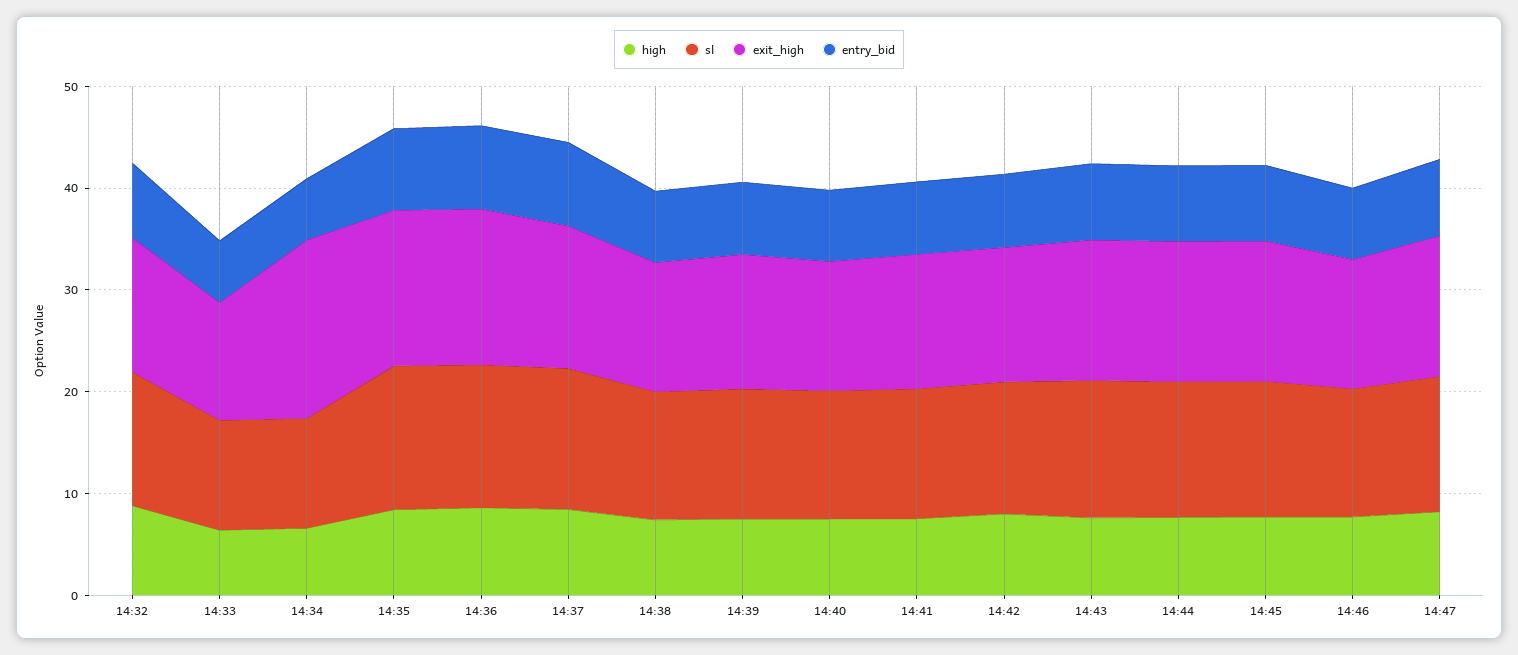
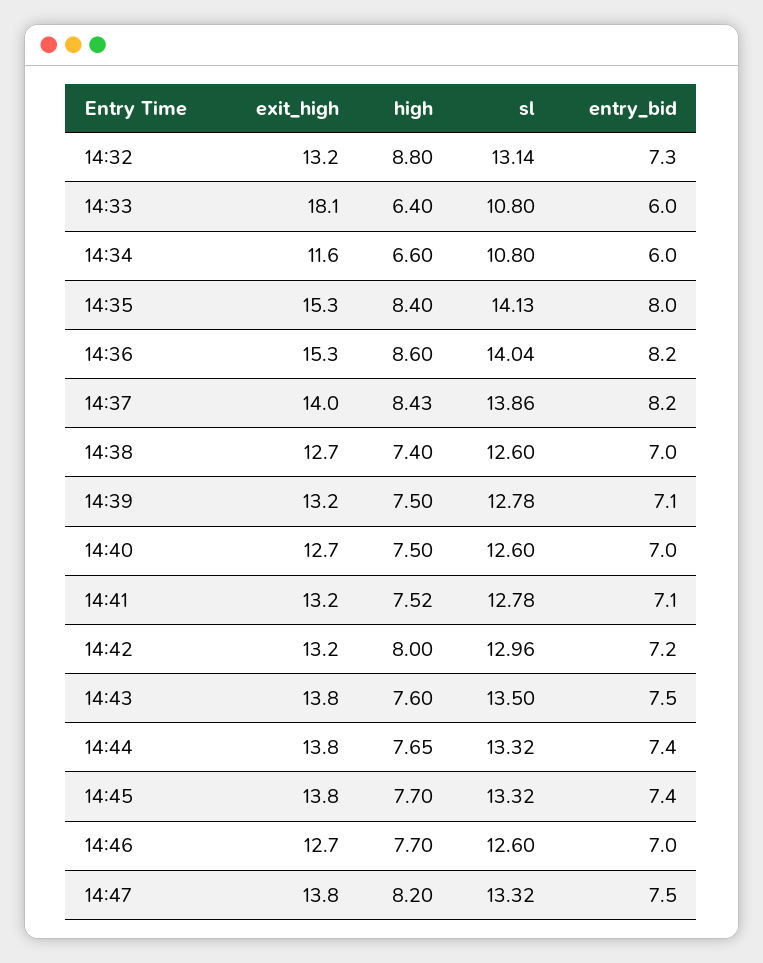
  {
    "high": {
      "14:32": 8.8,
      "14:33": 6.4,
      "14:34": 6.6,
      "14:35": 8.4,
      "14:36": 8.6,
      "14:37": 8.43,
      "14:38": 7.4,
      "14:39": 7.5,
      "14:40": 7.5,
      "14:41": 7.52,
      "14:42": 8,
      "14:43": 7.6,
      "14:44": 7.65,
      "14:45": 7.7,
      "14:46": 7.7,
      "14:47": 8.2
    },
    "sl": {
      "14:32": 13.14,
      "14:33": 10.8,
      "14:34": 10.8,
      "14:35": 14.13,
      "14:36": 14.04,
      "14:37": 13.86,
      "14:38": 12.6,
      "14:39": 12.78,
      "14:40": 12.6,
      "14:41": 12.78,
      "14:42": 12.96,
      "14:43": 13.5,
      "14:44": 13.32,
      "14:45": 13.32,
      "14:46": 12.6,
      "14:47": 13.32
    },
    "exit_high": {
      "14:32": 13.2,
-     "14:33": 12,
+     "14:33": 18.1,
-     "14:34": 18,
+     "14:34": 11.6,
      "14:35": 15.3,
      "14:36": 15.3,
      "14:37": 14,
      "14:38": 12.7,
      "14:39": 13.2,
      "14:40": 12.7,
      "14:41": 13.2,
      "14:42": 13.2,
      "14:43": 13.8,
      "14:44": 13.8,
      "14:45": 13.8,
      "14:46": 12.7,
      "14:47": 13.8
    },
    "entry_bid": {
      "14:32": 7.3,
      "14:33": 6,
      "14:34": 6,
      "14:35": 8,
      "14:36": 8.2,
      "14:37": 8.2,
      "14:38": 7,
      "14:39": 7.1,
      "14:40": 7,
      "14:41": 7.1,
      "14:42": 7.2,
      "14:43": 7.5,
      "14:44": 7.4,
      "14:45": 7.4,
      "14:46": 7,
      "14:47": 7.5
    }
  }

